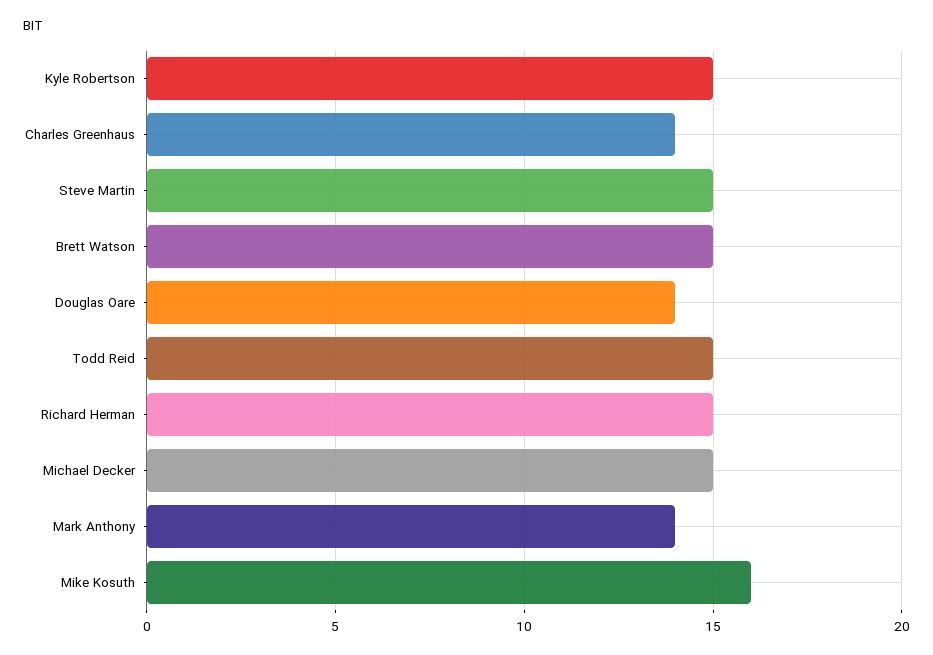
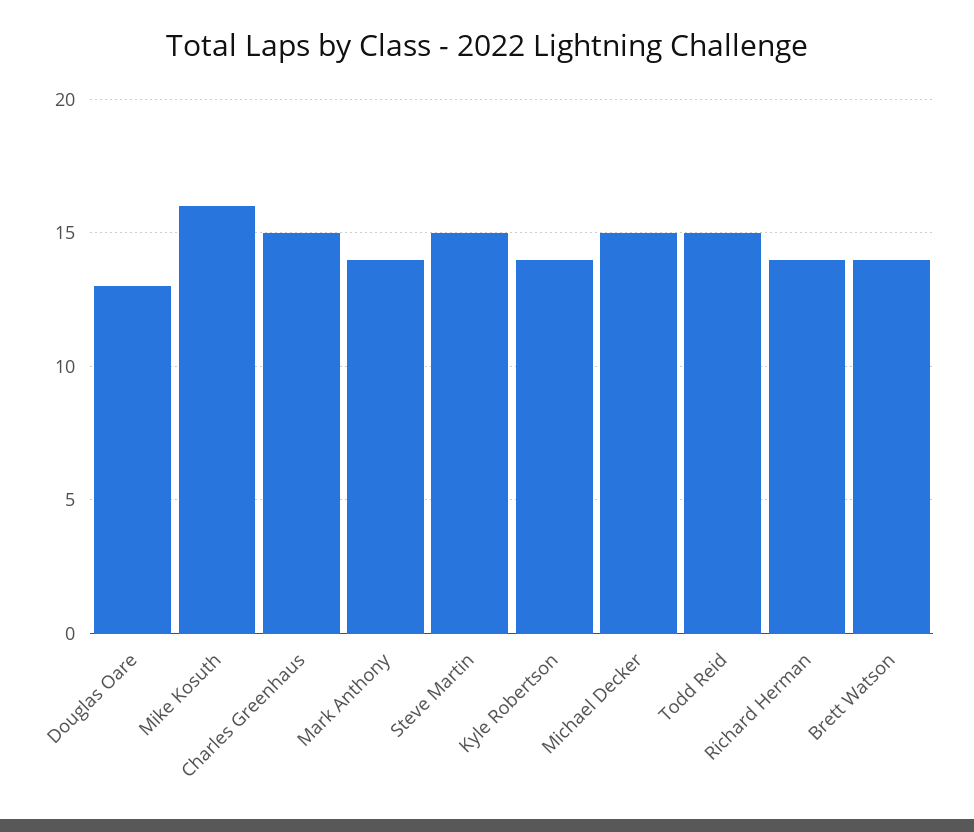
  {
-   "Kyle Robertson": 15,
+   "Kyle Robertson": 14,
-   "Charles Greenhaus": 14,
+   "Charles Greenhaus": 15,
    "Steve Martin": 15,
-   "Brett Watson": 15,
+   "Brett Watson": 14,
-   "Douglas Oare": 14,
+   "Douglas Oare": 13,
    "Todd Reid": 15,
-   "Richard Herman": 15,
+   "Richard Herman": 14,
    "Michael Decker": 15,
    "Mark Anthony": 14,
    "Mike Kosuth": 16
  }

